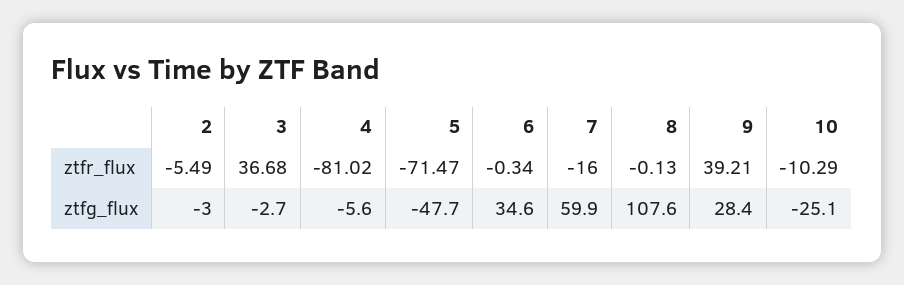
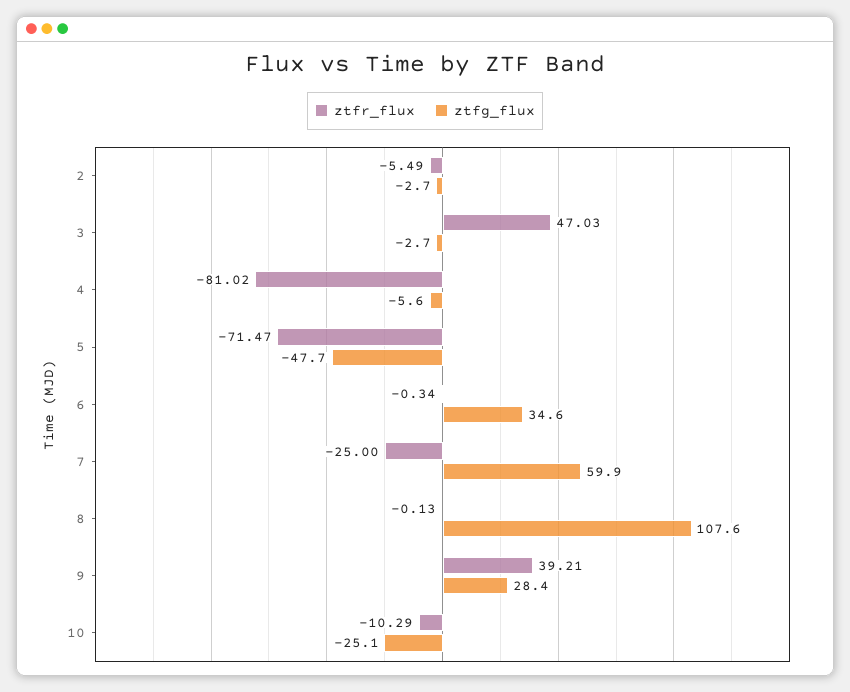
  {
    "ztfr_flux": {
      "2": -5.49,
-     "3": 36.68,
+     "3": 47.03,
      "4": -81.02,
      "5": -71.47,
      "6": -0.34,
-     "7": -16,
+     "7": -25,
      "8": -0.13,
      "9": 39.21,
      "10": -10.29
    },
    "ztfg_flux": {
-     "2": -3,
+     "2": -2.7,
      "3": -2.7,
      "4": -5.6,
      "5": -47.7,
      "6": 34.6,
      "7": 59.9,
      "8": 107.6,
      "9": 28.4,
      "10": -25.1
    }
  }

